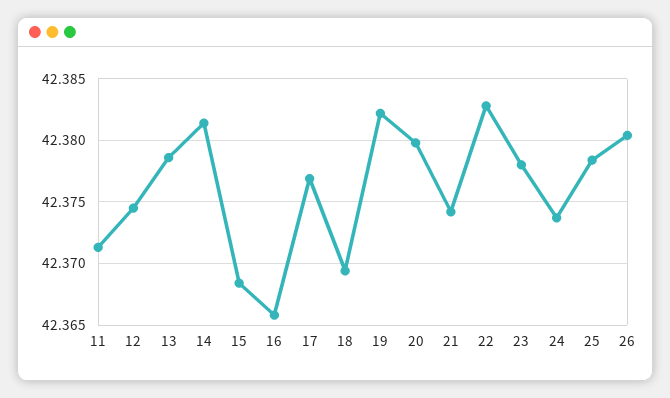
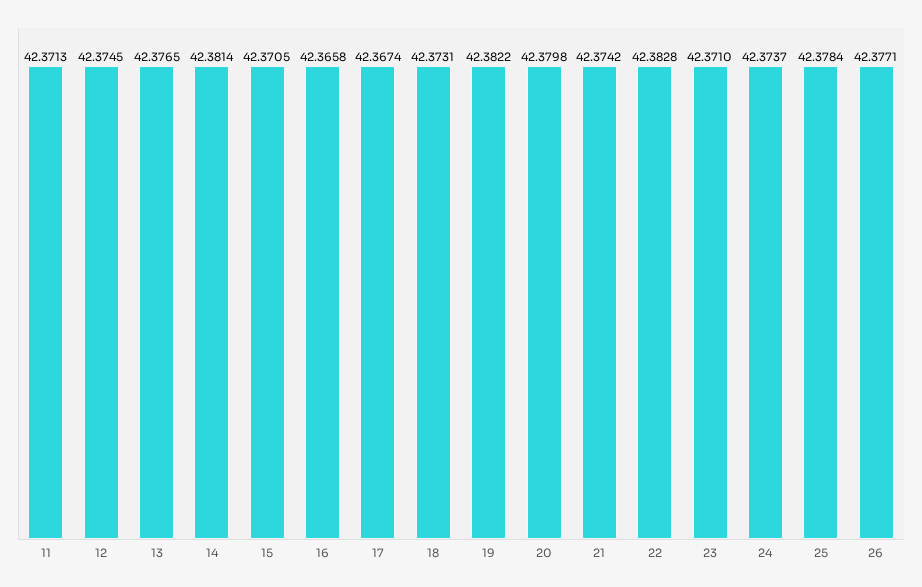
  {
    "11": 42.3713,
    "12": 42.3745,
-   "13": 42.3785,
+   "13": 42.3765,
    "14": 42.3814,
-   "15": 42.3685,
+   "15": 42.3705,
    "16": 42.3658,
-   "17": 42.377,
+   "17": 42.3674,
-   "18": 42.3695,
+   "18": 42.3731,
    "19": 42.3822,
    "20": 42.3798,
    "21": 42.3742,
    "22": 42.3828,
-   "23": 42.378,
+   "23": 42.371,
    "24": 42.3737,
    "25": 42.3784,
-   "26": 42.3805
+   "26": 42.3771
  }

